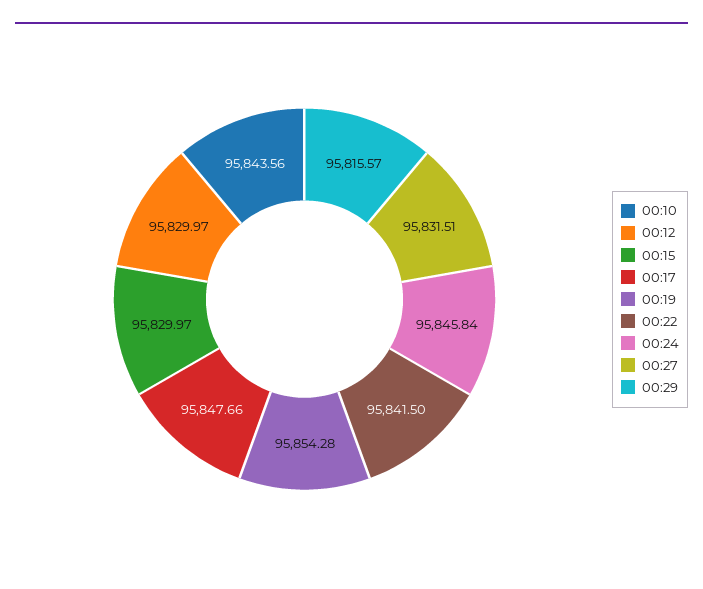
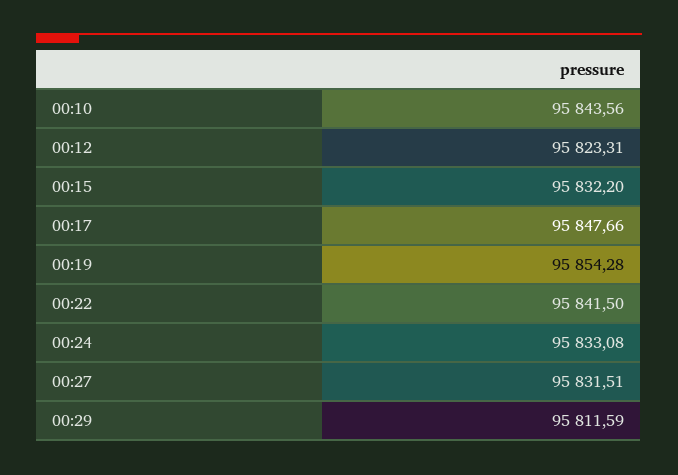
  {
    "00:10": 95843.56,
-   "00:12": 95829.97,
+   "00:12": 95823.31,
-   "00:15": 95829.97,
+   "00:15": 95832.2,
    "00:17": 95847.66,
    "00:19": 95854.28,
    "00:22": 95841.5,
-   "00:24": 95845.84,
+   "00:24": 95833.08,
    "00:27": 95831.51,
-   "00:29": 95815.57
+   "00:29": 95811.59
  }

